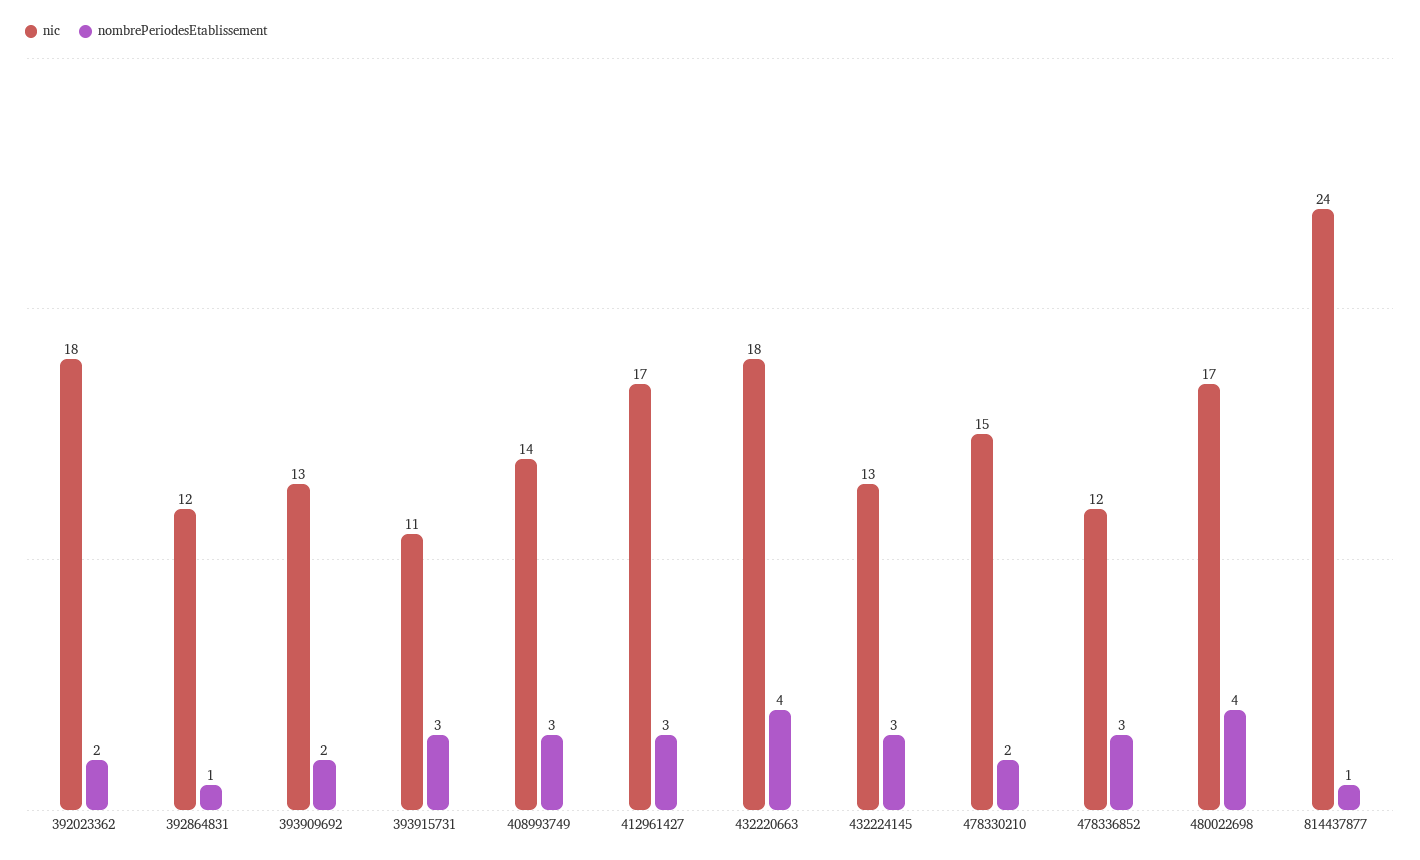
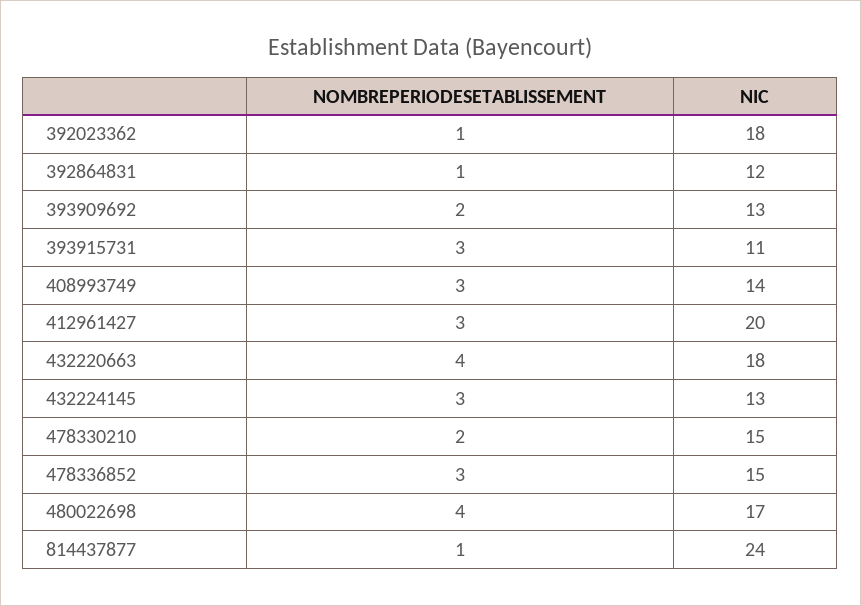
  {
    "nic": {
      "392023362": 18,
      "392864831": 12,
      "393909692": 13,
      "393915731": 11,
      "408993749": 14,
-     "412961427": 17,
+     "412961427": 20,
      "432220663": 18,
      "432224145": 13,
      "478330210": 15,
-     "478336852": 12,
+     "478336852": 15,
      "480022698": 17,
      "814437877": 24
    },
    "nombrePeriodesEtablissement": {
-     "392023362": 2,
+     "392023362": 1,
      "392864831": 1,
      "393909692": 2,
      "393915731": 3,
      "408993749": 3,
      "412961427": 3,
      "432220663": 4,
      "432224145": 3,
      "478330210": 2,
      "478336852": 3,
      "480022698": 4,
      "814437877": 1
    }
  }

